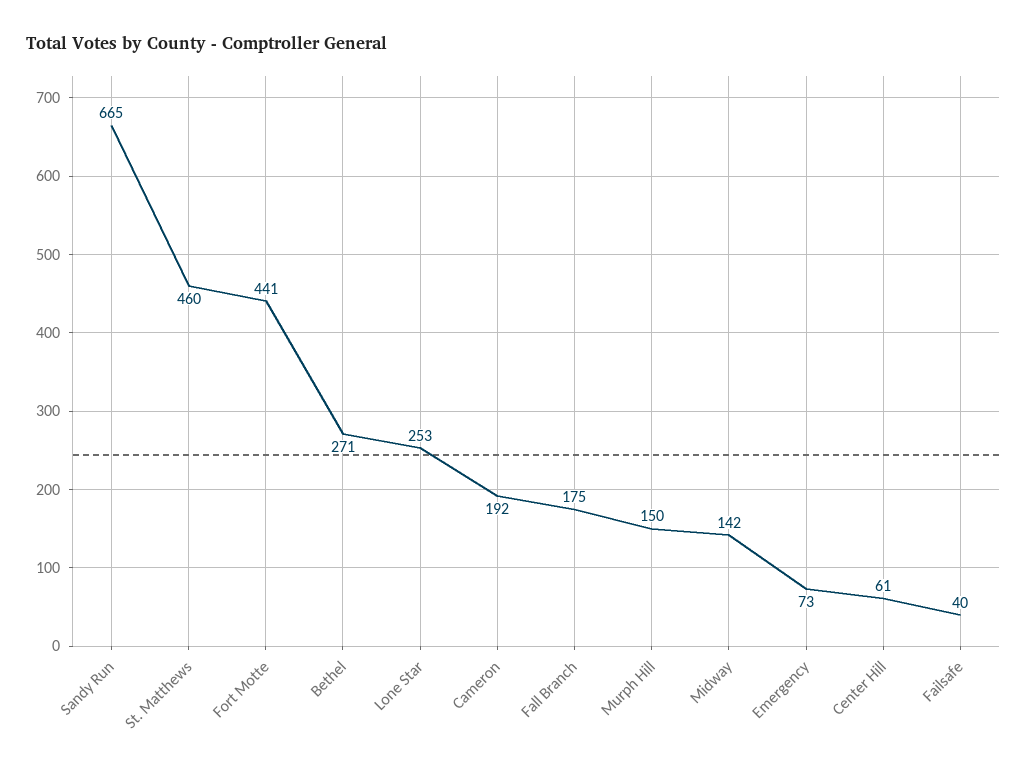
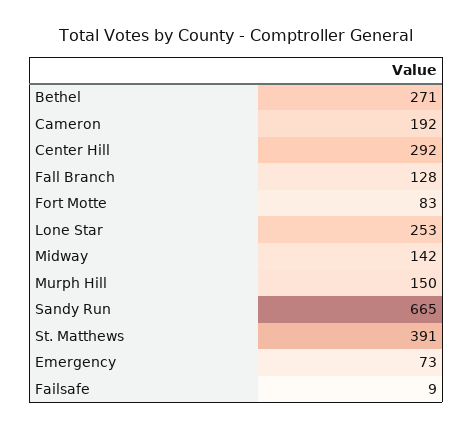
  {
    "Sandy Run": 665,
-   "St. Matthews": 460,
+   "St. Matthews": 391,
-   "Fort Motte": 441,
+   "Fort Motte": 83,
    "Bethel": 271,
    "Lone Star": 253,
    "Cameron": 192,
-   "Fall Branch": 175,
+   "Fall Branch": 128,
    "Murph Hill": 150,
    "Midway": 142,
    "Emergency": 73,
-   "Center Hill": 61,
+   "Center Hill": 292,
-   "Failsafe": 40
+   "Failsafe": 9
  }

